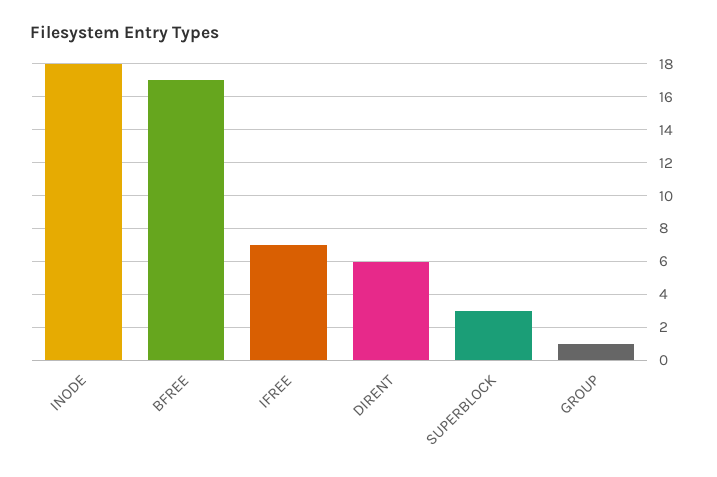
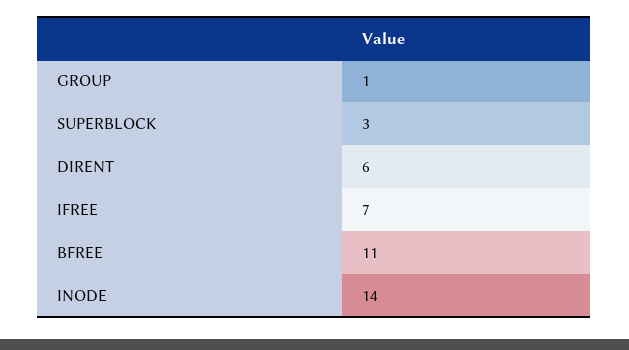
  {
-   "INODE": 18,
+   "INODE": 14,
-   "BFREE": 17,
+   "BFREE": 11,
    "IFREE": 7,
    "DIRENT": 6,
    "SUPERBLOCK": 3,
    "GROUP": 1
  }

